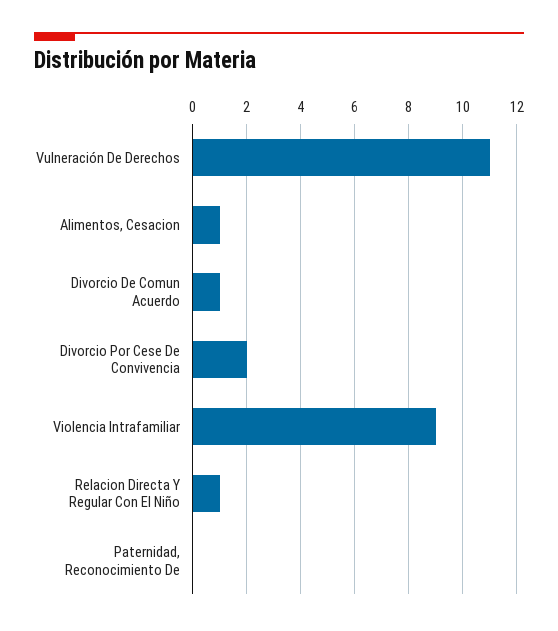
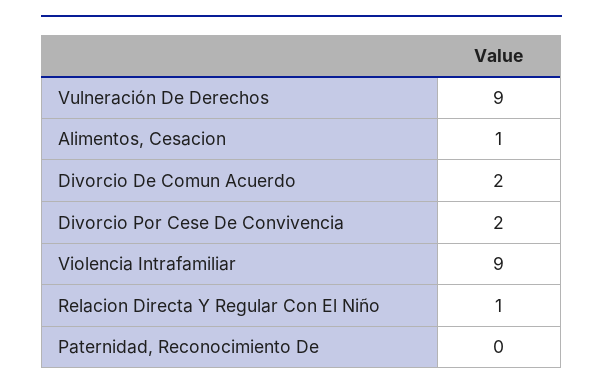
  {
-   "Vulneración De Derechos": 11,
+   "Vulneración De Derechos": 9,
    "Alimentos, Cesacion": 1,
-   "Divorcio De Comun Acuerdo": 1,
+   "Divorcio De Comun Acuerdo": 2,
    "Divorcio Por Cese De Convivencia": 2,
    "Violencia Intrafamiliar": 9,
    "Relacion Directa Y Regular Con El Niño": 1,
    "Paternidad, Reconocimiento De": 0
  }

